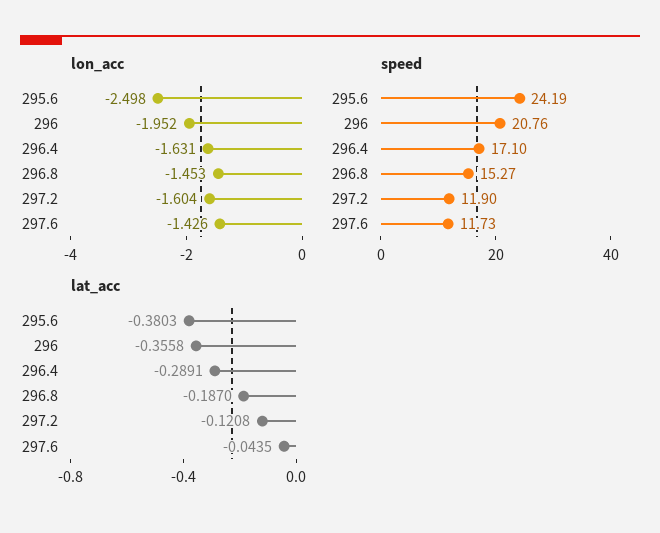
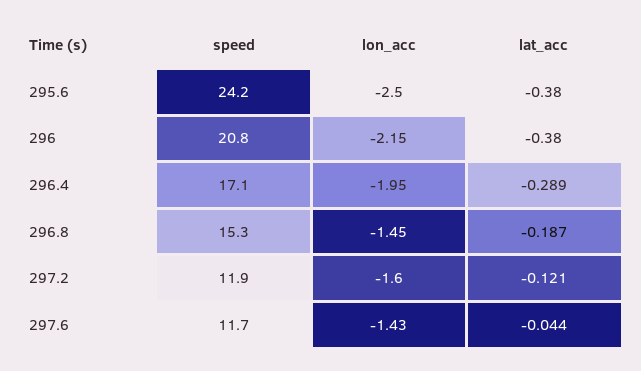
  {
    "lon_acc": {
      "295.6": -2.498,
-     "296": -1.952,
+     "296": -2.15,
-     "296.4": -1.631,
+     "296.4": -1.95,
      "296.8": -1.453,
      "297.2": -1.604,
      "297.6": -1.426
    },
    "speed": {
      "295.6": 24.19,
      "296": 20.76,
      "296.4": 17.1,
      "296.8": 15.27,
      "297.2": 11.9,
      "297.6": 11.73
    },
    "lat_acc": {
      "295.6": -0.3803,
-     "296": -0.3558,
+     "296": -0.38,
      "296.4": -0.2891,
      "296.8": -0.187,
      "297.2": -0.1208,
      "297.6": -0.0435
    }
  }

